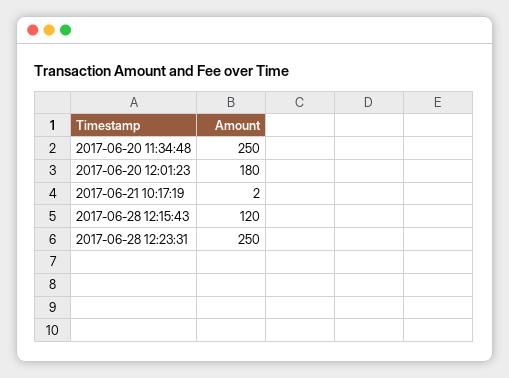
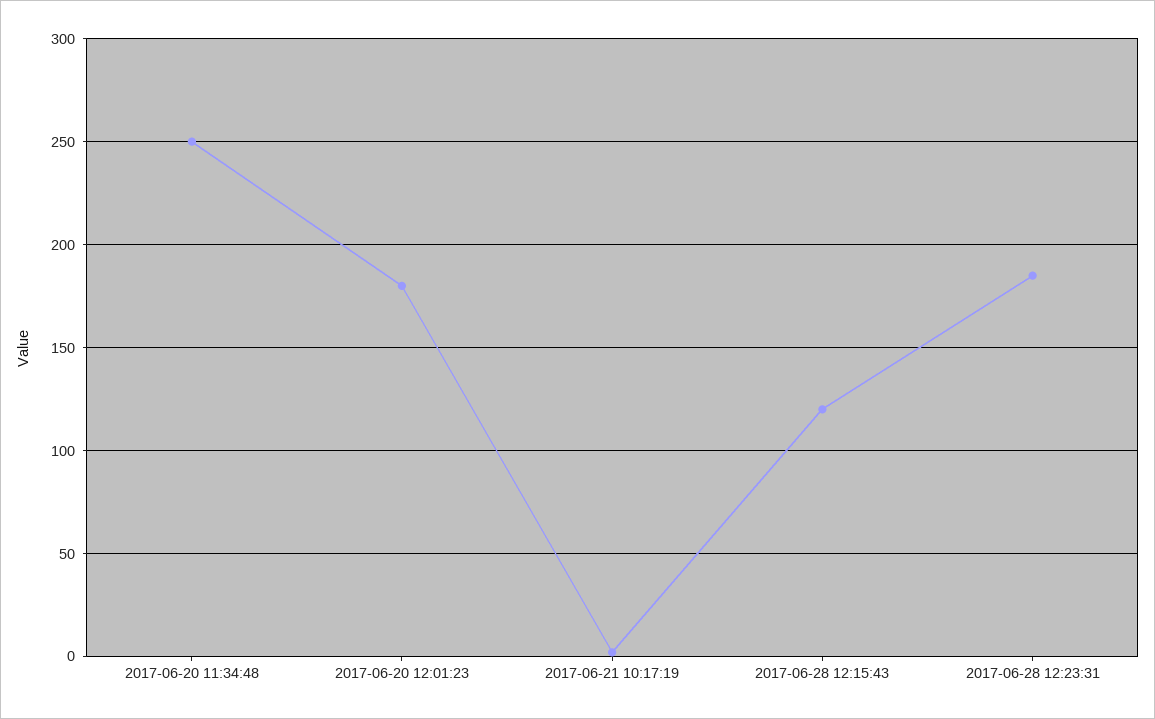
  {
    "2017-06-20 11:34:48": 250,
    "2017-06-20 12:01:23": 180,
    "2017-06-21 10:17:19": 2,
    "2017-06-28 12:15:43": 120,
-   "2017-06-28 12:23:31": 250
+   "2017-06-28 12:23:31": 185
  }

